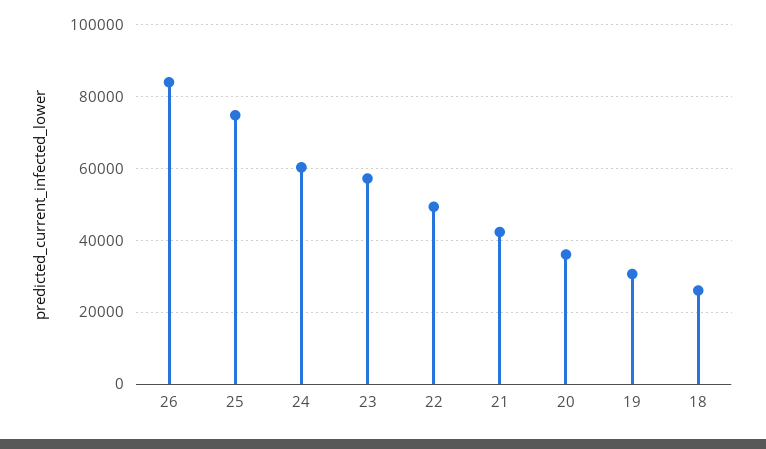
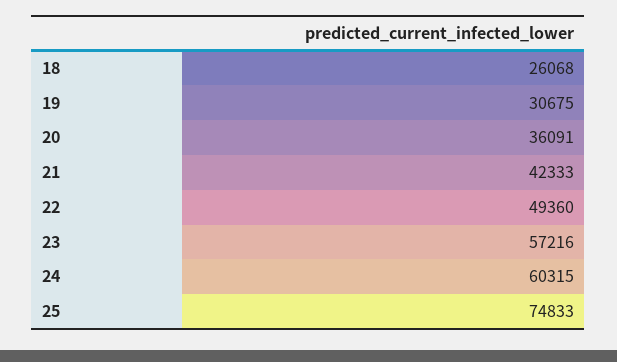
  {
-   "26": 84000,
    "25": 74833,
    "24": 60315,
    "23": 57216,
    "22": 49360,
    "21": 42333,
    "20": 36091,
    "19": 30675,
    "18": 26068
  }

